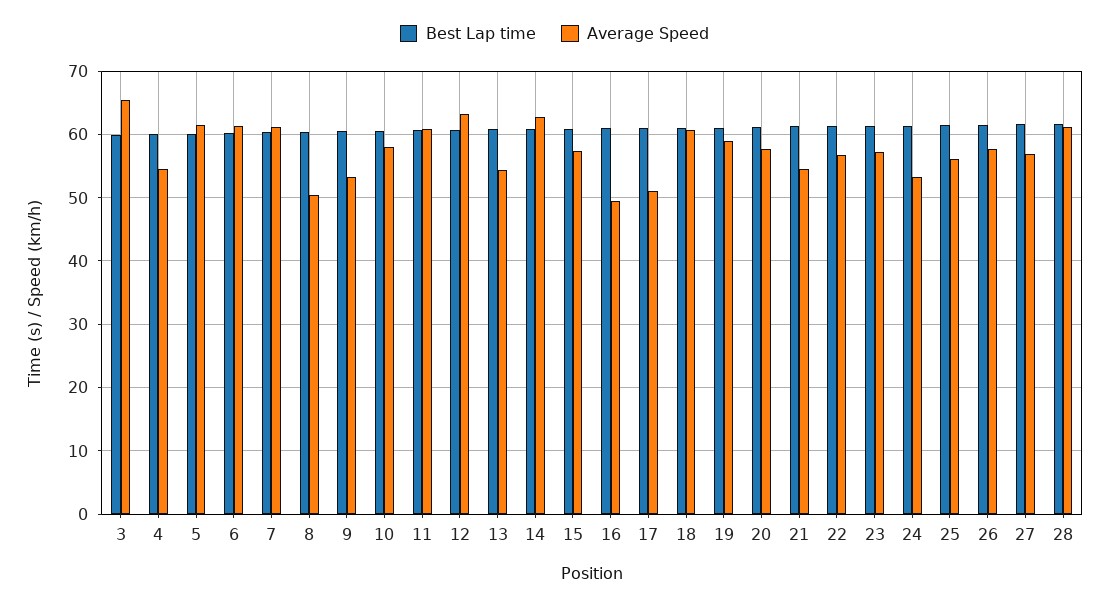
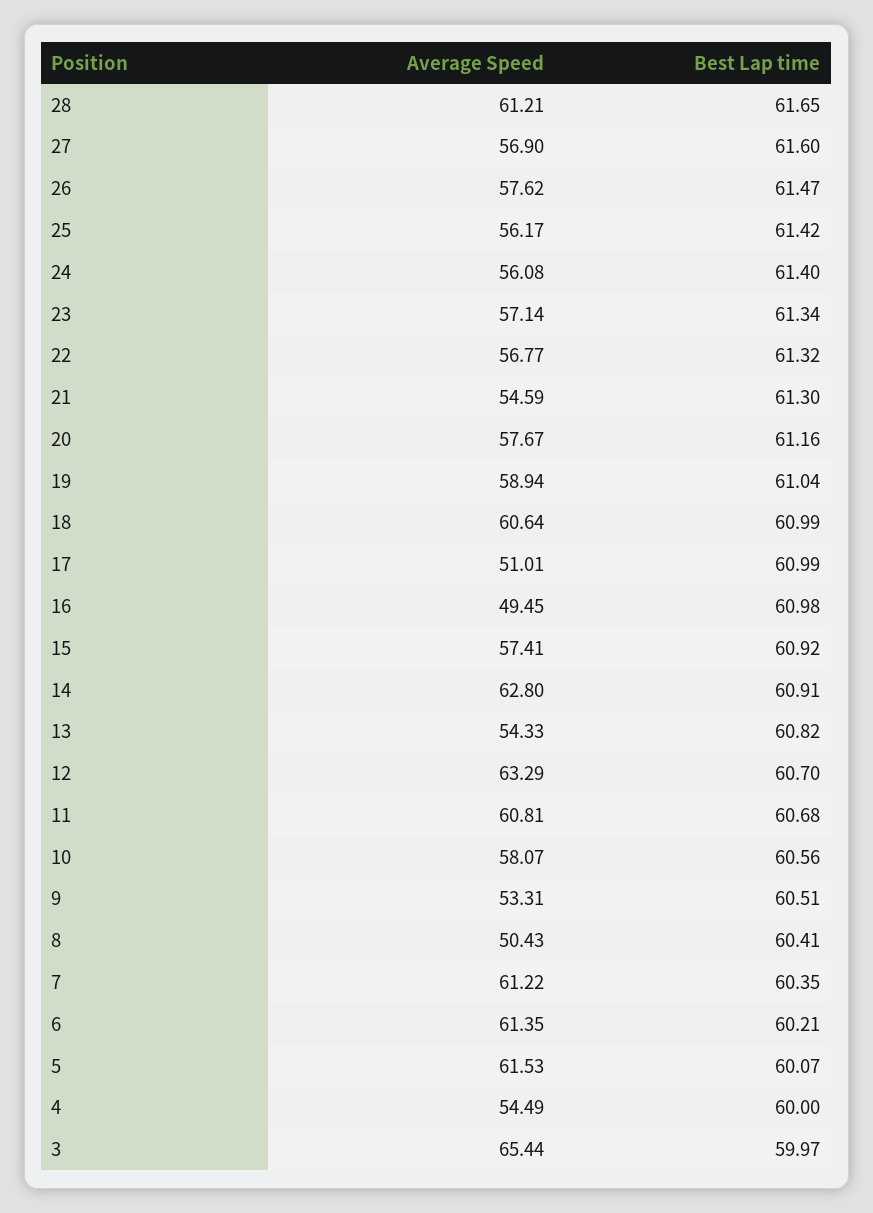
  {
    "Best Lap time": {
      "3": 59.97,
      "4": 60,
      "5": 60.07,
      "6": 60.21,
      "7": 60.35,
      "8": 60.41,
      "9": 60.51,
      "10": 60.56,
      "11": 60.68,
      "12": 60.7,
      "13": 60.82,
      "14": 60.91,
      "15": 60.92,
      "16": 60.98,
      "17": 60.99,
      "18": 60.99,
      "19": 61.04,
      "20": 61.16,
      "21": 61.3,
      "22": 61.32,
      "23": 61.34,
      "24": 61.4,
      "25": 61.42,
      "26": 61.47,
      "27": 61.6,
      "28": 61.65
    },
    "Average Speed": {
      "3": 65.44,
      "4": 54.49,
      "5": 61.53,
      "6": 61.35,
      "7": 61.22,
      "8": 50.43,
      "9": 53.31,
      "10": 58.07,
      "11": 60.81,
      "12": 63.29,
      "13": 54.33,
      "14": 62.8,
      "15": 57.41,
      "16": 49.45,
      "17": 51.01,
      "18": 60.64,
      "19": 58.94,
      "20": 57.67,
      "21": 54.59,
      "22": 56.77,
      "23": 57.14,
-     "24": 53,
+     "24": 56.08,
      "25": 56.17,
      "26": 57.62,
      "27": 56.9,
      "28": 61.21
    }
  }

